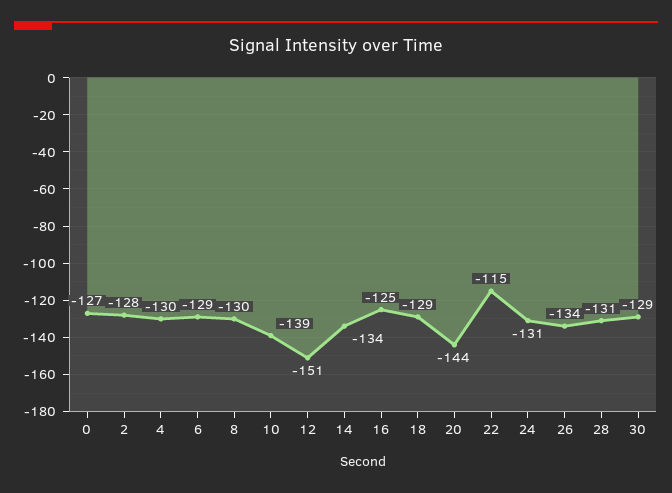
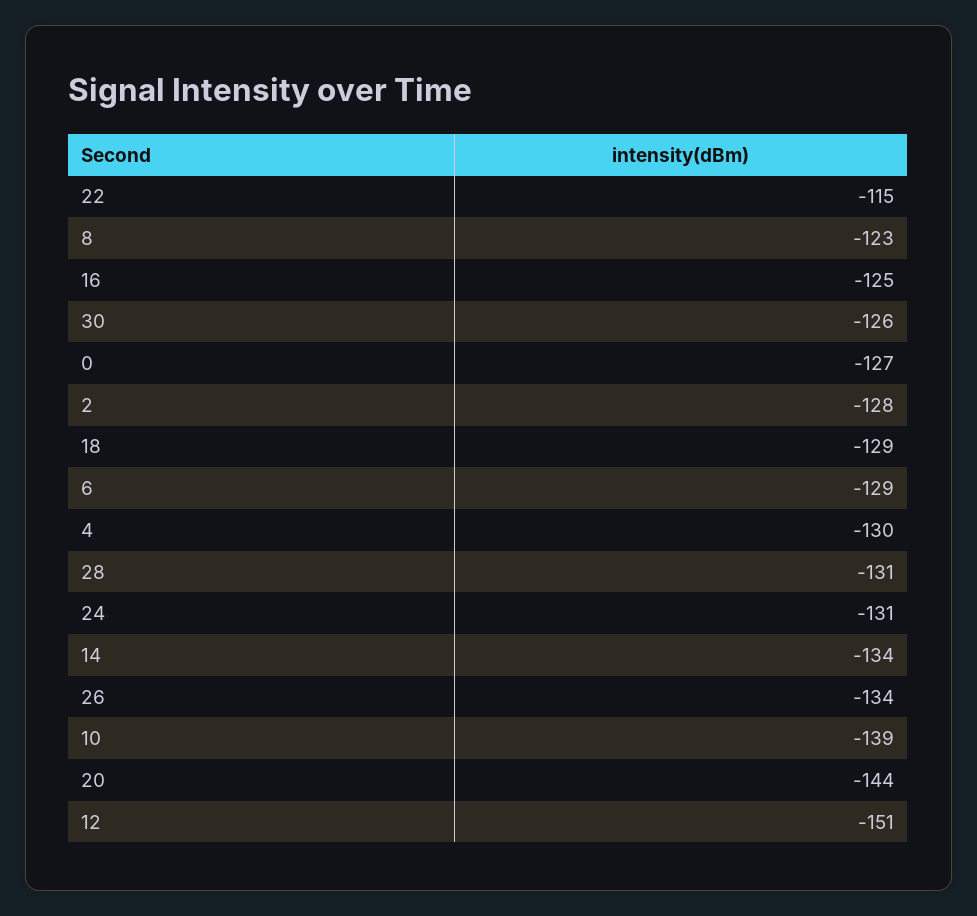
  {
    "0": -127,
    "2": -128,
    "4": -130,
    "6": -129,
-   "8": -130,
+   "8": -123,
    "10": -139,
    "12": -151,
    "14": -134,
    "16": -125,
    "18": -129,
    "20": -144,
    "22": -115,
    "24": -131,
    "26": -134,
    "28": -131,
-   "30": -129
+   "30": -126
  }

